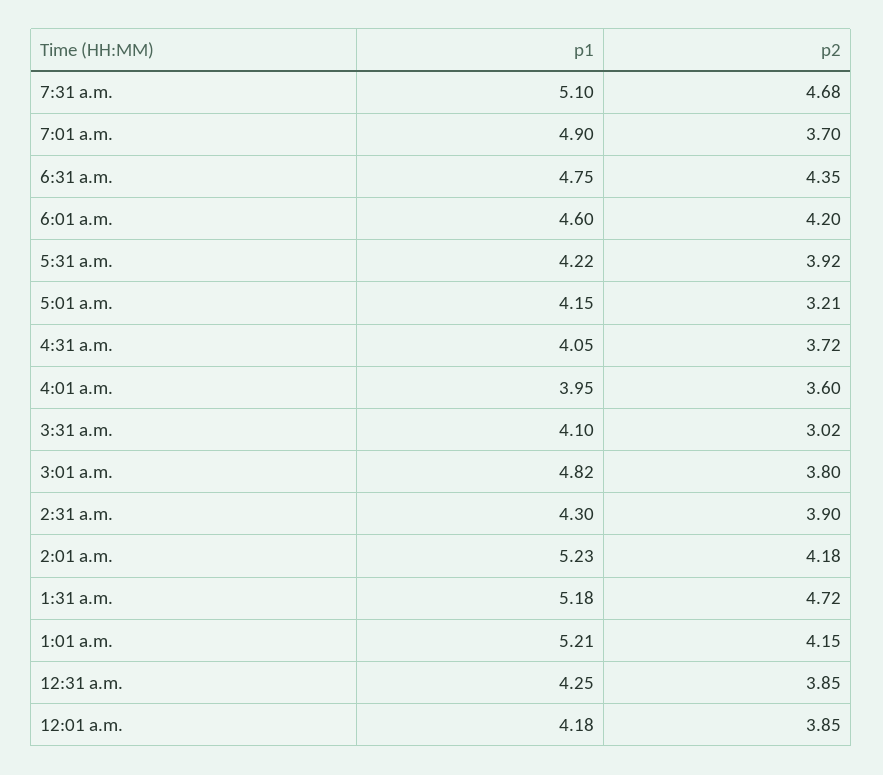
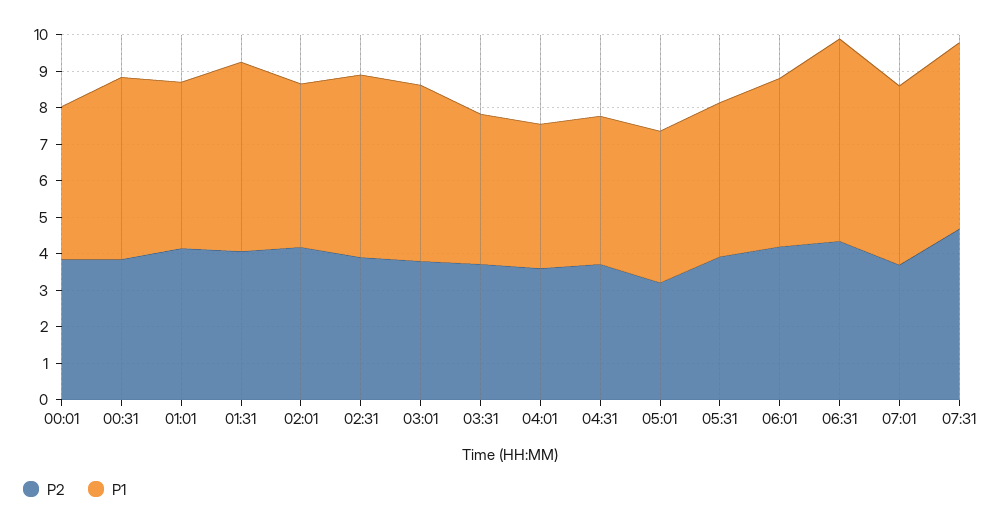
  {
    "p1": {
      "7:31 a.m.": 5.1,
      "7:01 a.m.": 4.9,
-     "6:31 a.m.": 4.75,
+     "6:31 a.m.": 5.5,
      "6:01 a.m.": 4.6,
      "5:31 a.m.": 4.22,
      "5:01 a.m.": 4.15,
      "4:31 a.m.": 4.05,
      "4:01 a.m.": 3.95,
      "3:31 a.m.": 4.1,
      "3:01 a.m.": 4.82,
-     "2:31 a.m.": 4.3,
+     "2:31 a.m.": 5,
-     "2:01 a.m.": 5.23,
+     "2:01 a.m.": 4.5,
      "1:31 a.m.": 5.18,
-     "1:01 a.m.": 5.21,
+     "1:01 a.m.": 4.5,
-     "12:31 a.m.": 4.25,
+     "12:31 a.m.": 5,
      "12:01 a.m.": 4.18
    },
    "p2": {
      "7:31 a.m.": 4.68,
      "7:01 a.m.": 3.7,
      "6:31 a.m.": 4.35,
      "6:01 a.m.": 4.2,
      "5:31 a.m.": 3.92,
      "5:01 a.m.": 3.21,
      "4:31 a.m.": 3.72,
      "4:01 a.m.": 3.6,
-     "3:31 a.m.": 3.02,
+     "3:31 a.m.": 3.75,
      "3:01 a.m.": 3.8,
      "2:31 a.m.": 3.9,
      "2:01 a.m.": 4.18,
-     "1:31 a.m.": 4.72,
+     "1:31 a.m.": 4,
      "1:01 a.m.": 4.15,
      "12:31 a.m.": 3.85,
      "12:01 a.m.": 3.85
    }
  }

